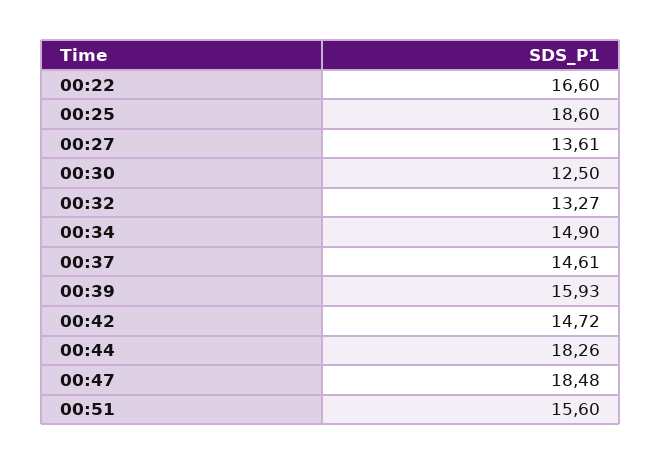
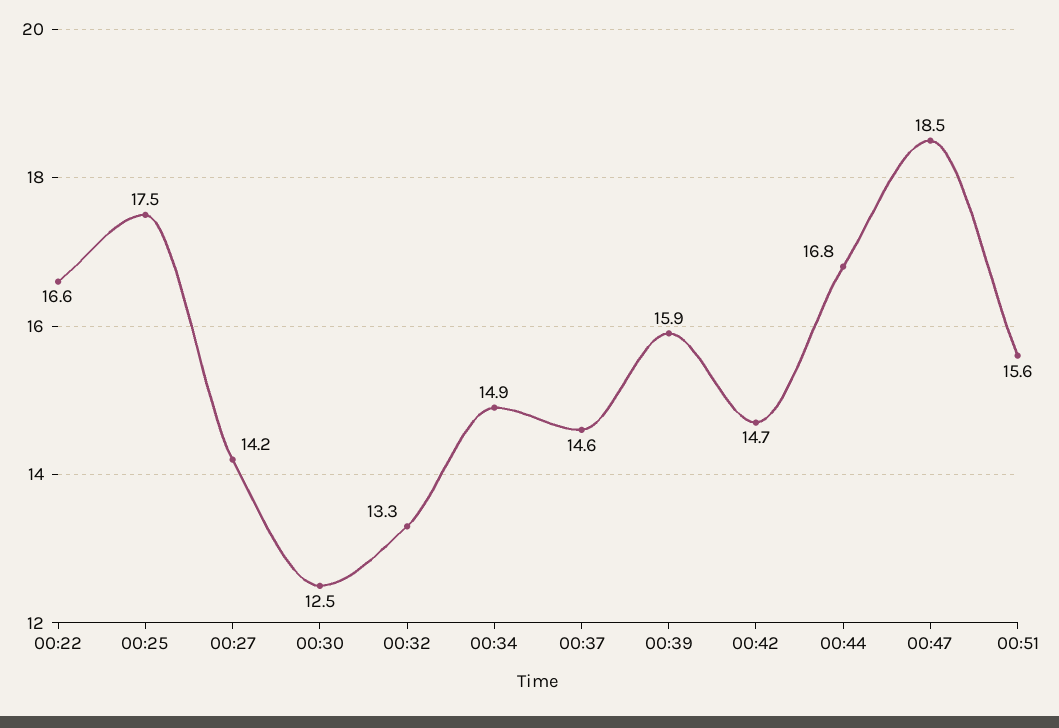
  {
    "00:22": 16.6,
-   "00:25": 18.6,
+   "00:25": 17.5,
-   "00:27": 13.61,
+   "00:27": 14.2,
    "00:30": 12.5,
    "00:32": 13.27,
    "00:34": 14.9,
    "00:37": 14.61,
    "00:39": 15.93,
    "00:42": 14.72,
-   "00:44": 18.26,
+   "00:44": 16.8,
    "00:47": 18.48,
    "00:51": 15.6
  }

